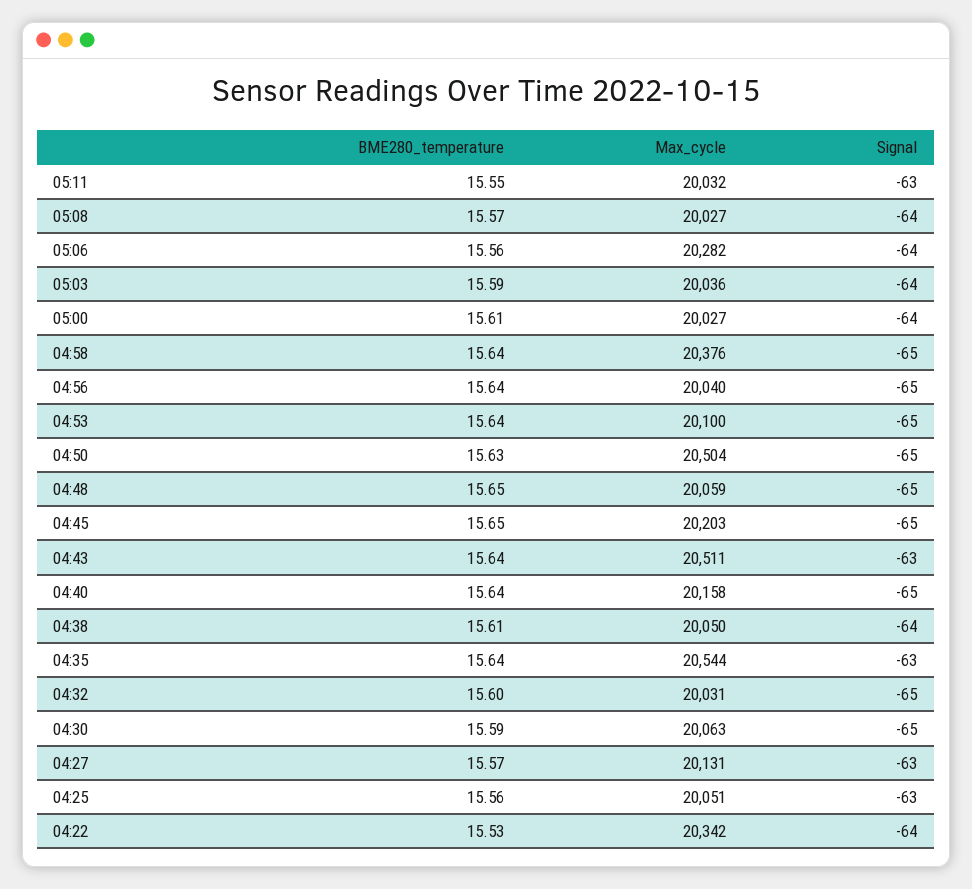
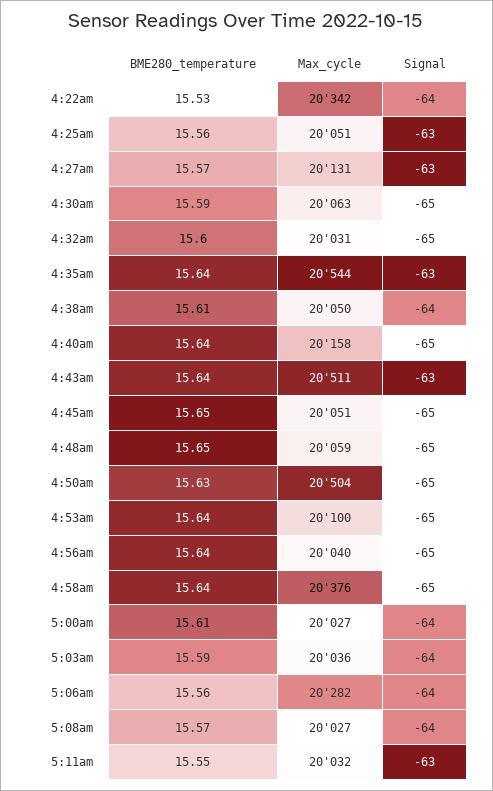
  {
    "BME280_temperature": {
      "05:11": 15.55,
      "05:08": 15.57,
      "05:06": 15.56,
      "05:03": 15.59,
      "05:00": 15.61,
      "04:58": 15.64,
      "04:56": 15.64,
      "04:53": 15.64,
      "04:50": 15.63,
      "04:48": 15.65,
      "04:45": 15.65,
      "04:43": 15.64,
      "04:40": 15.64,
      "04:38": 15.61,
      "04:35": 15.64,
      "04:32": 15.6,
      "04:30": 15.59,
      "04:27": 15.57,
      "04:25": 15.56,
      "04:22": 15.53
    },
    "Max_cycle": {
      "05:11": 20032,
      "05:08": 20027,
      "05:06": 20282,
      "05:03": 20036,
      "05:00": 20027,
      "04:58": 20376,
      "04:56": 20040,
      "04:53": 20100,
      "04:50": 20504,
      "04:48": 20059,
-     "04:45": 20203,
+     "04:45": 20051,
      "04:43": 20511,
      "04:40": 20158,
      "04:38": 20050,
      "04:35": 20544,
      "04:32": 20031,
      "04:30": 20063,
      "04:27": 20131,
      "04:25": 20051,
      "04:22": 20342
    },
    "Signal": {
      "05:11": -63,
      "05:08": -64,
      "05:06": -64,
      "05:03": -64,
      "05:00": -64,
      "04:58": -65,
      "04:56": -65,
      "04:53": -65,
      "04:50": -65,
      "04:48": -65,
      "04:45": -65,
      "04:43": -63,
      "04:40": -65,
      "04:38": -64,
      "04:35": -63,
      "04:32": -65,
      "04:30": -65,
      "04:27": -63,
      "04:25": -63,
      "04:22": -64
    }
  }

